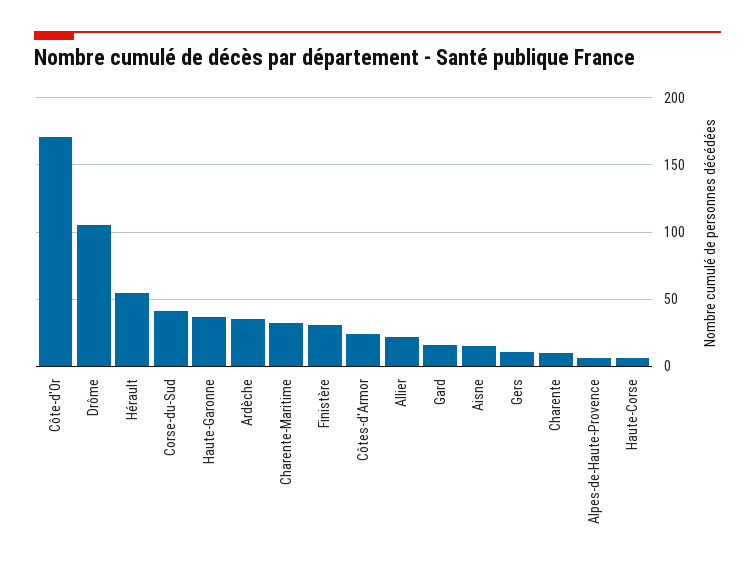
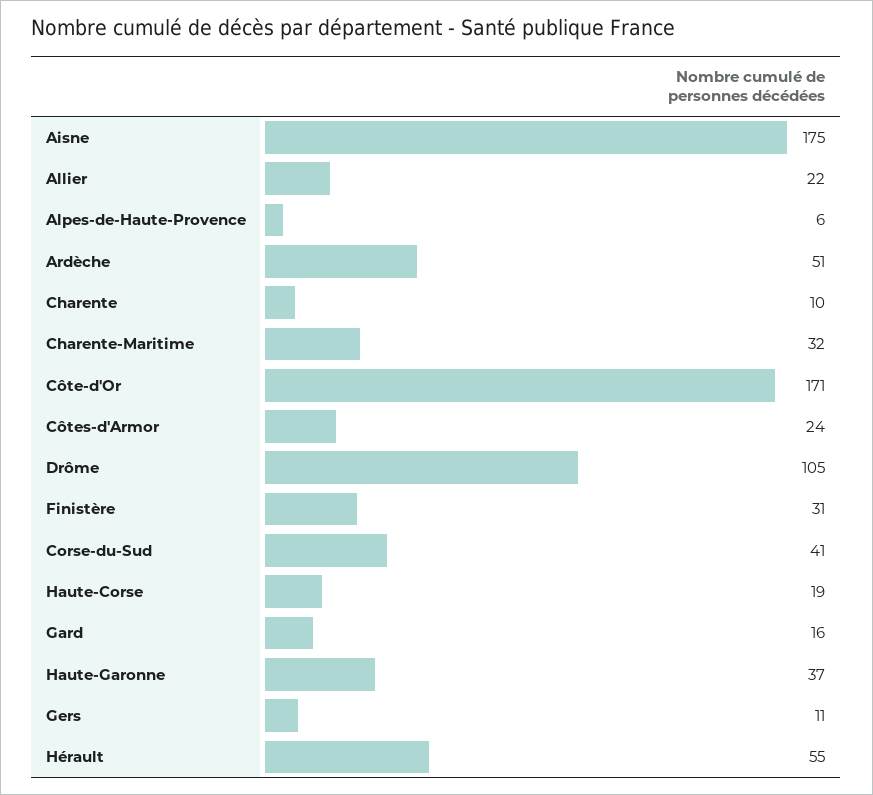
  {
    "Côte-d'Or": 171,
    "Drôme": 105,
    "Hérault": 55,
    "Corse-du-Sud": 41,
    "Haute-Garonne": 37,
-   "Ardèche": 35,
+   "Ardèche": 51,
    "Charente-Maritime": 32,
    "Finistère": 31,
    "Côtes-d'Armor": 24,
    "Allier": 22,
    "Gard": 16,
-   "Aisne": 15,
+   "Aisne": 175,
    "Gers": 11,
    "Charente": 10,
    "Alpes-de-Haute-Provence": 6,
-   "Haute-Corse": 5
+   "Haute-Corse": 19
  }

